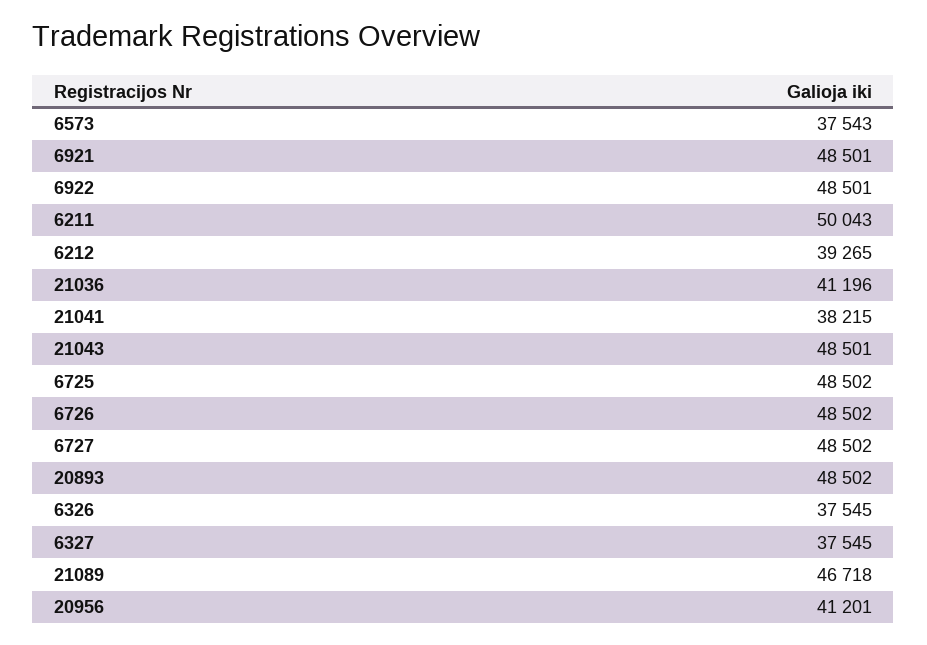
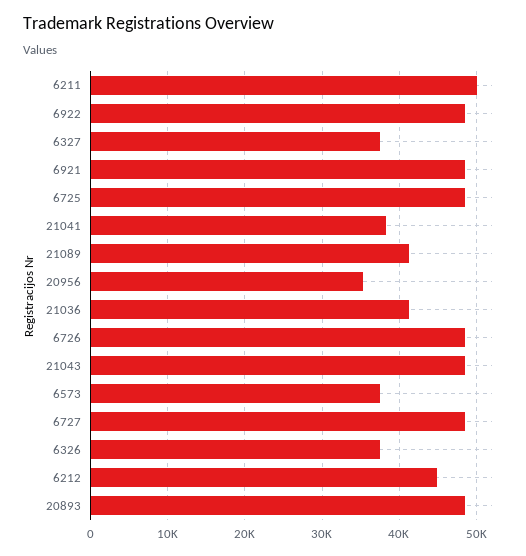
  {
    "6573": 37543,
    "6921": 48501,
    "6922": 48501,
    "6211": 50043,
-   "6212": 39265,
+   "6212": 45000,
    "21036": 41196,
    "21041": 38215,
    "21043": 48501,
    "6725": 48502,
    "6726": 48502,
    "6727": 48502,
    "20893": 48502,
    "6326": 37545,
    "6327": 37545,
-   "21089": 46718,
+   "21089": 41000,
-   "20956": 41201
+   "20956": 35000
  }

